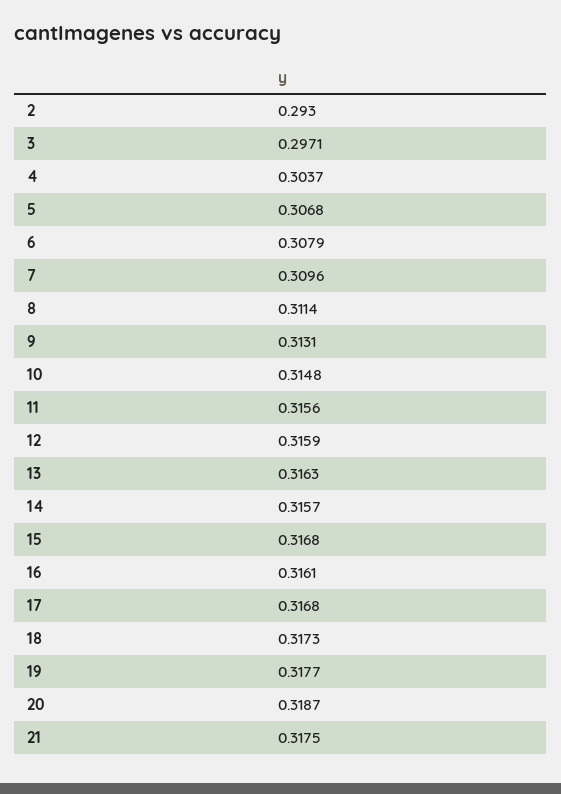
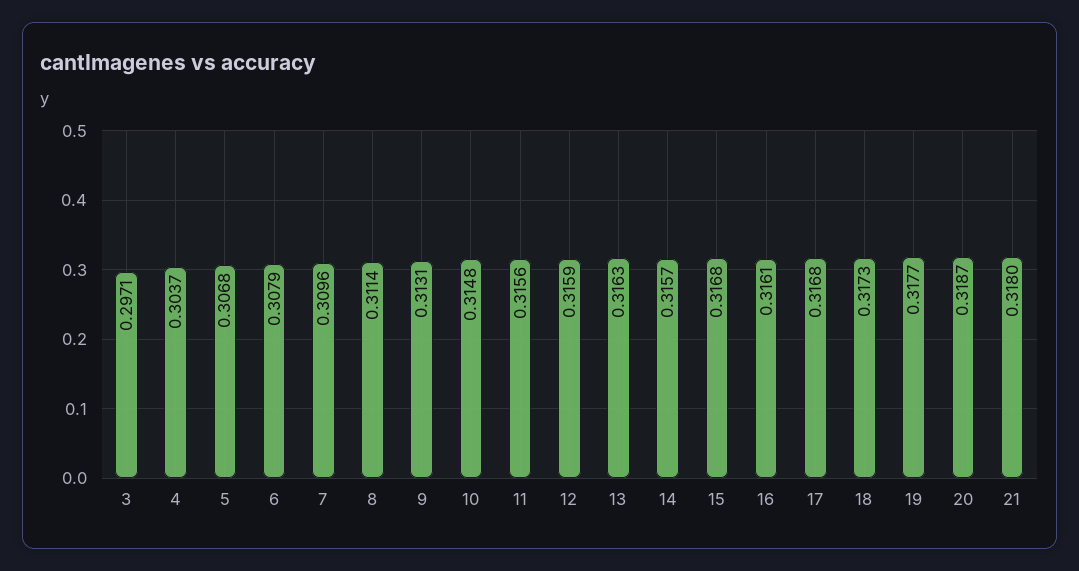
  {
-   "2": 0.293,
    "3": 0.2971,
    "4": 0.3037,
    "5": 0.3068,
    "6": 0.3079,
    "7": 0.3096,
    "8": 0.3114,
    "9": 0.3131,
    "10": 0.3148,
    "11": 0.3156,
    "12": 0.3159,
    "13": 0.3163,
    "14": 0.3157,
    "15": 0.3168,
    "16": 0.3161,
    "17": 0.3168,
    "18": 0.3173,
    "19": 0.3177,
    "20": 0.3187,
-   "21": 0.3175
+   "21": 0.318
  }

